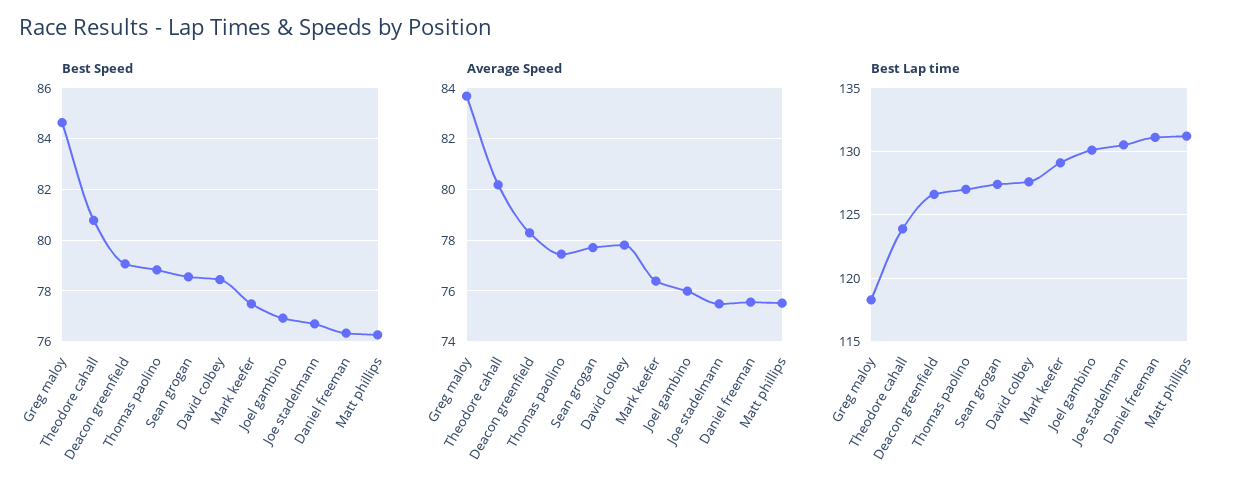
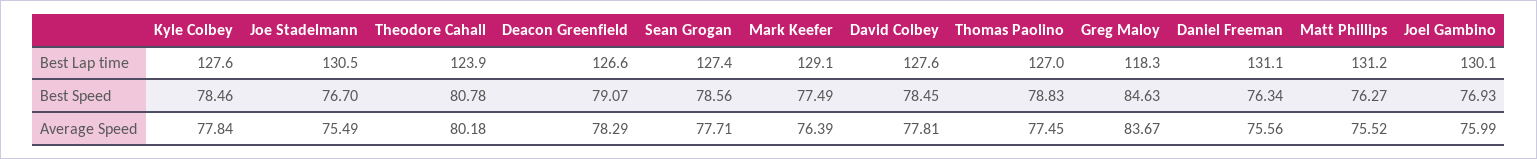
  {
    "Best Speed": {
      "Greg maloy": 84.63,
      "Theodore cahall": 80.78,
      "Deacon greenfield": 79.07,
      "Thomas paolino": 78.83,
      "Sean grogan": 78.56,
      "David colbey": 78.45,
      "Mark keefer": 77.49,
      "Joel gambino": 76.93,
      "Joe stadelmann": 76.7,
      "Daniel freeman": 76.34,
-     "Matt phillips": 76.27
+     "Matt phillips": 76.27,
+     "Kyle Colbey": 78.46
    },
    "Average Speed": {
      "Greg maloy": 83.67,
      "Theodore cahall": 80.18,
      "Deacon greenfield": 78.29,
      "Thomas paolino": 77.45,
      "Sean grogan": 77.71,
      "David colbey": 77.81,
      "Mark keefer": 76.39,
      "Joel gambino": 75.99,
      "Joe stadelmann": 75.49,
      "Daniel freeman": 75.56,
-     "Matt phillips": 75.52
+     "Matt phillips": 75.52,
+     "Kyle Colbey": 77.84
    },
    "Best Lap time": {
      "Greg maloy": 118.3,
      "Theodore cahall": 123.9,
      "Deacon greenfield": 126.6,
      "Thomas paolino": 127,
      "Sean grogan": 127.4,
      "David colbey": 127.6,
      "Mark keefer": 129.1,
      "Joel gambino": 130.1,
      "Joe stadelmann": 130.5,
      "Daniel freeman": 131.1,
-     "Matt phillips": 131.2
+     "Matt phillips": 131.2,
+     "Kyle Colbey": 127.6
    }
  }

